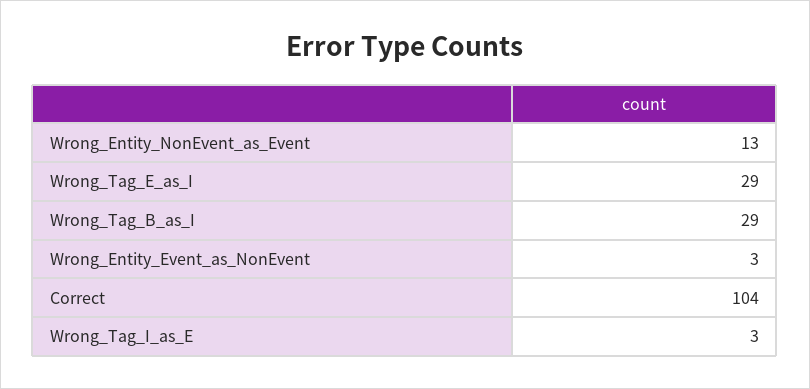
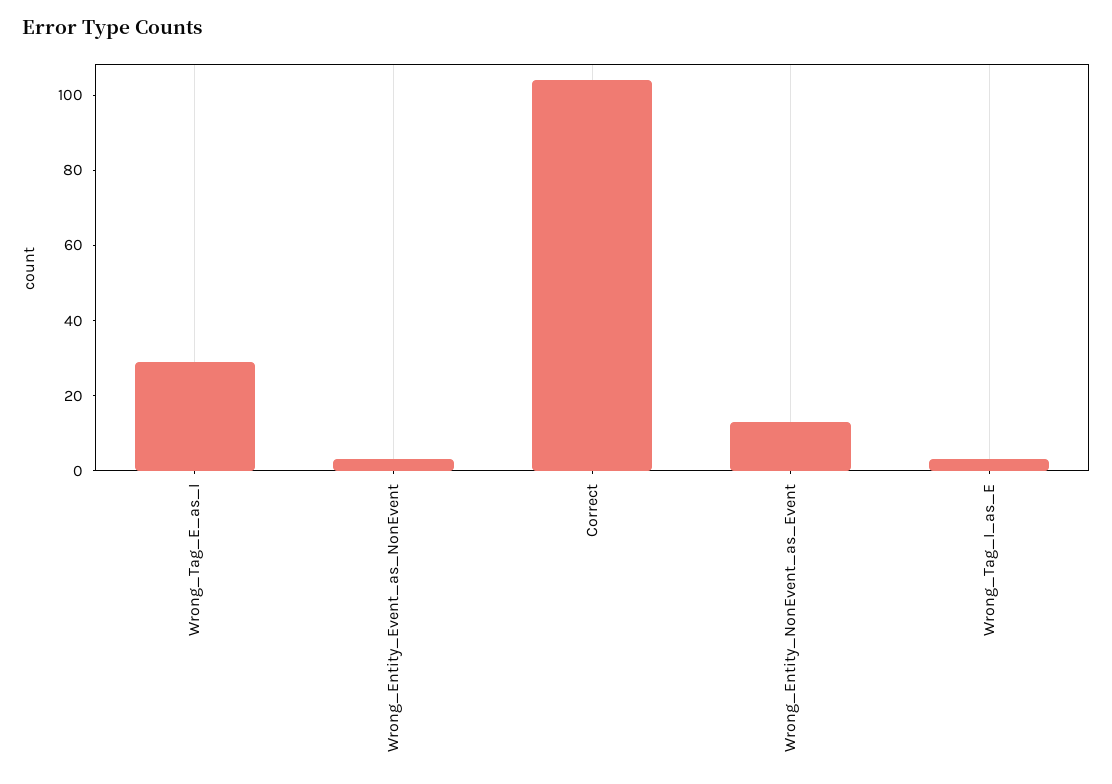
  {
    "Wrong_Entity_NonEvent_as_Event": 13,
    "Wrong_Tag_E_as_I": 29,
-   "Wrong_Tag_B_as_I": 29,
    "Wrong_Entity_Event_as_NonEvent": 3,
    "Correct": 104,
    "Wrong_Tag_I_as_E": 3
  }

